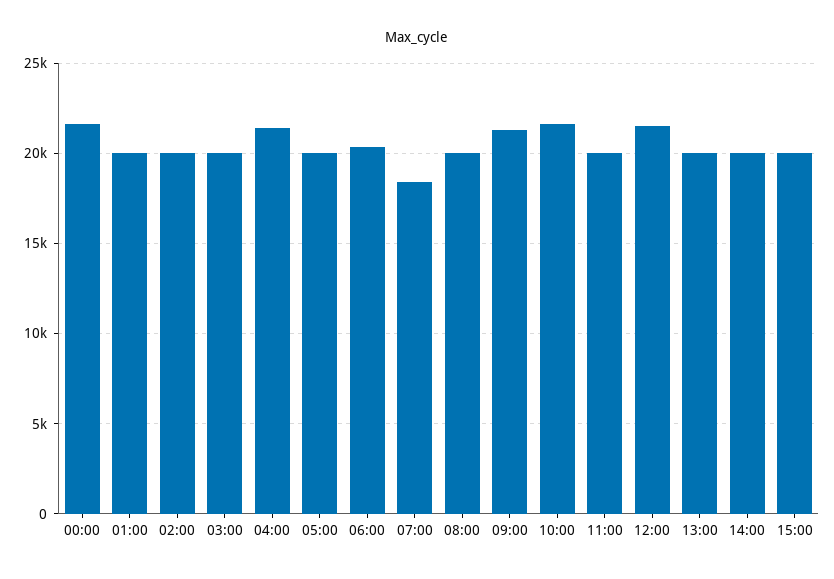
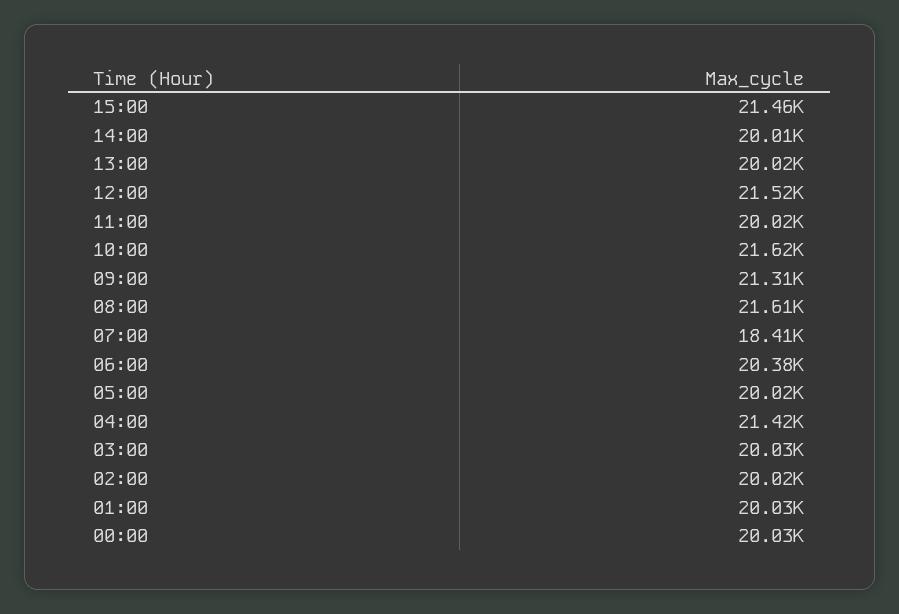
  {
-   "00:00": 21500,
+   "00:00": 20030,
    "01:00": 20030,
    "02:00": 20020,
    "03:00": 20030,
    "04:00": 21420,
    "05:00": 20020,
    "06:00": 20380,
    "07:00": 18410,
-   "08:00": 20000,
+   "08:00": 21610,
    "09:00": 21310,
    "10:00": 21620,
    "11:00": 20020,
    "12:00": 21520,
    "13:00": 20020,
    "14:00": 20010,
-   "15:00": 20000
+   "15:00": 21460
  }

